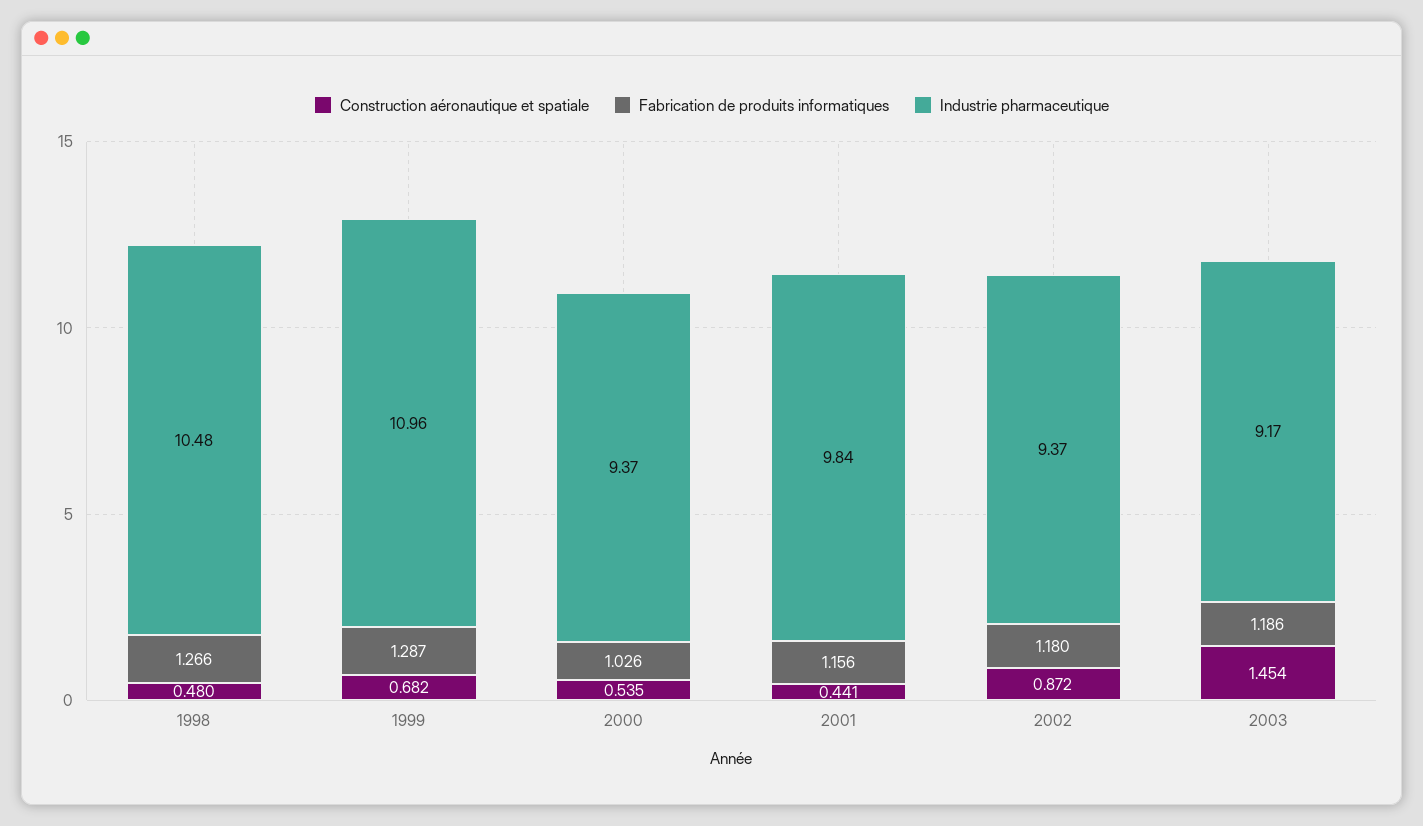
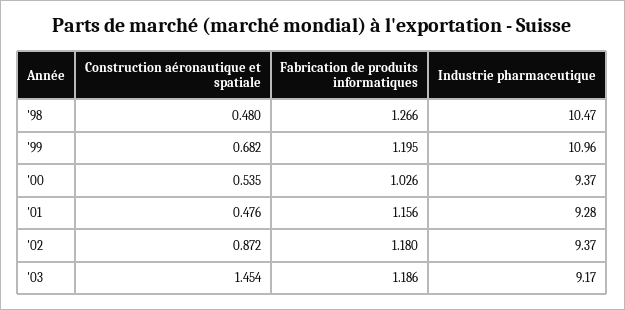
  {
    "Construction aéronautique et spatiale": {
      "1998": 0.48,
      "1999": 0.682,
      "2000": 0.535,
-     "2001": 0.441,
+     "2001": 0.476,
      "2002": 0.872,
      "2003": 1.454
    },
    "Fabrication de produits informatiques": {
      "1998": 1.266,
-     "1999": 1.287,
+     "1999": 1.195,
      "2000": 1.026,
      "2001": 1.156,
      "2002": 1.18,
      "2003": 1.186
    },
    "Industrie pharmaceutique": {
-     "1998": 10.48,
+     "1998": 10.47,
      "1999": 10.96,
      "2000": 9.37,
-     "2001": 9.84,
+     "2001": 9.28,
      "2002": 9.37,
      "2003": 9.17
    }
  }

